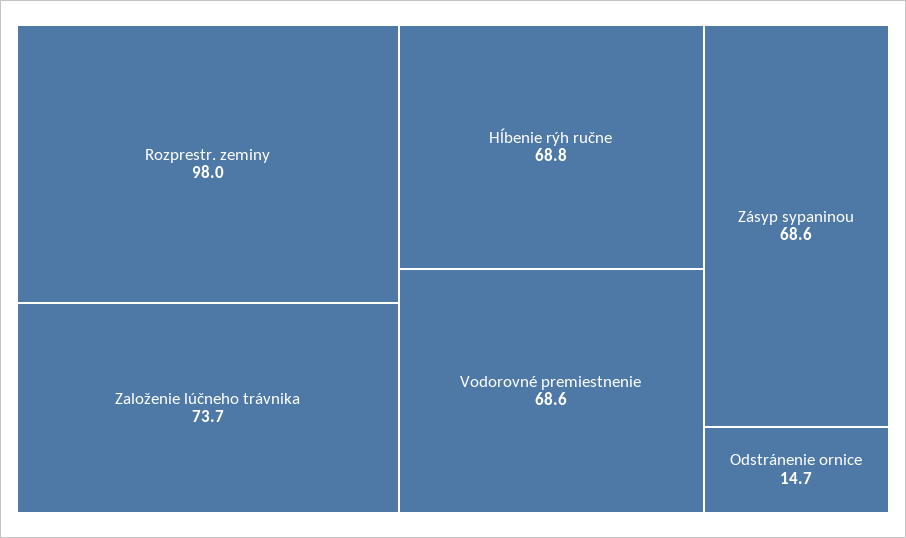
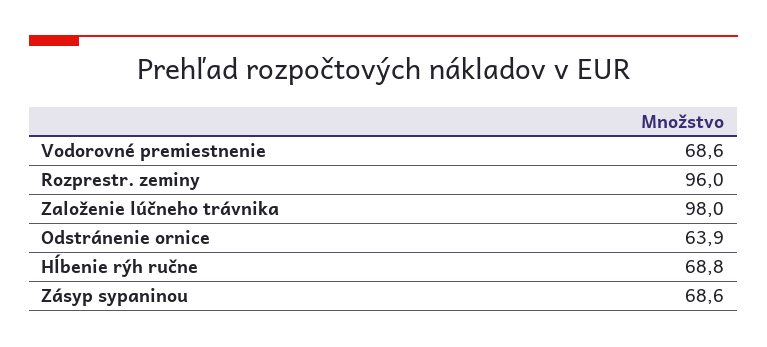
  {
-   "Rozprestr. zeminy": 98,
+   "Rozprestr. zeminy": 96,
-   "Založenie lúčneho trávnika": 73.7,
+   "Založenie lúčneho trávnika": 98,
    "Hĺbenie rýh ručne": 68.8,
    "Vodorovné premiestnenie": 68.6,
    "Zásyp sypaninou": 68.6,
-   "Odstránenie ornice": 14.7
+   "Odstránenie ornice": 63.9
  }

